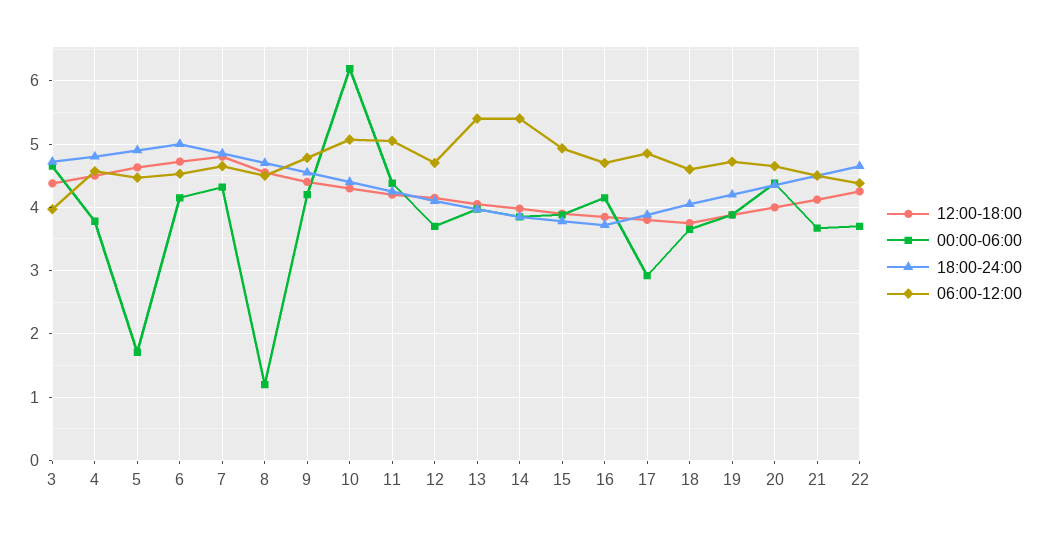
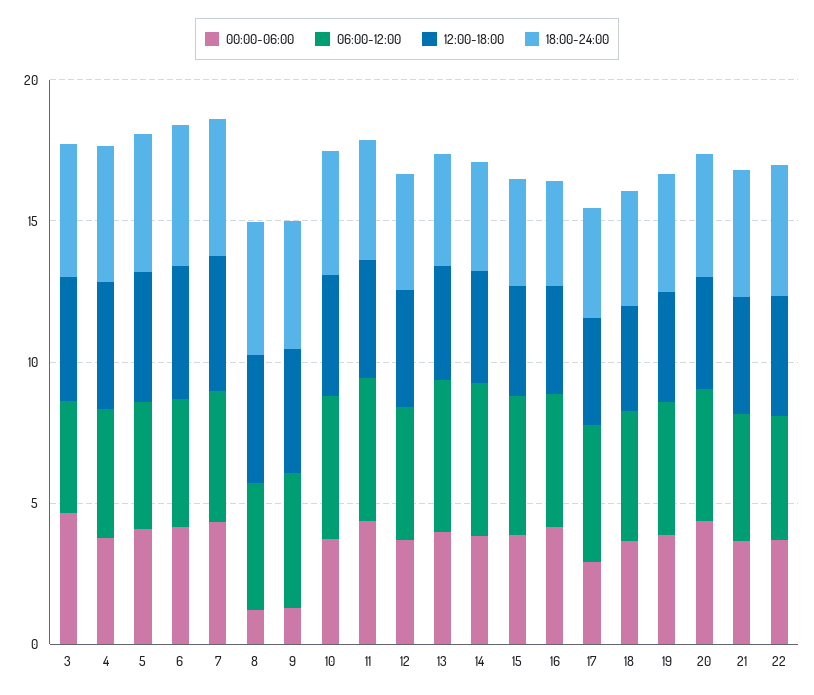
  {
    "12:00-18:00": {
      "3": 4.4,
      "4": 4.5,
      "5": 4.6,
      "6": 4.7,
      "7": 4.8,
      "8": 4.6,
      "9": 4.4,
      "10": 4.3,
      "11": 4.2,
      "12": 4.2,
      "13": 4.1,
      "14": 4,
      "15": 3.9,
      "16": 3.9,
      "17": 3.8,
      "18": 3.8,
      "19": 3.9,
      "20": 4,
      "21": 4.1,
      "22": 4.3
    },
    "00:00-06:00": {
      "3": 4.7,
      "4": 3.8,
-     "5": 1.7,
+     "5": 4,
      "6": 4.2,
      "7": 4.3,
      "8": 1.2,
-     "9": 4.2,
+     "9": 1,
-     "10": 6.2,
+     "10": 4,
      "11": 4.4,
      "12": 3.7,
      "13": 4,
      "14": 3.9,
      "15": 3.9,
      "16": 4.2,
      "17": 2.9,
      "18": 3.7,
      "19": 3.9,
      "20": 4.4,
      "21": 3.7,
      "22": 3.7
    },
    "18:00-24:00": {
      "3": 4.7,
      "4": 4.8,
      "5": 4.9,
      "6": 5,
      "7": 4.9,
      "8": 4.7,
      "9": 4.6,
      "10": 4.4,
      "11": 4.3,
      "12": 4.1,
      "13": 4,
      "14": 3.9,
      "15": 3.8,
      "16": 3.7,
      "17": 3.9,
      "18": 4.1,
      "19": 4.2,
      "20": 4.4,
      "21": 4.5,
      "22": 4.7
    },
    "06:00-12:00": {
      "3": 4,
      "4": 4.6,
      "5": 4.5,
      "6": 4.5,
      "7": 4.7,
      "8": 4.5,
      "9": 4.8,
      "10": 5.1,
      "11": 5.1,
      "12": 4.7,
      "13": 5.4,
      "14": 5.4,
      "15": 4.9,
      "16": 4.7,
      "17": 4.9,
      "18": 4.6,
      "19": 4.7,
      "20": 4.7,
      "21": 4.5,
      "22": 4.4
    }
  }

